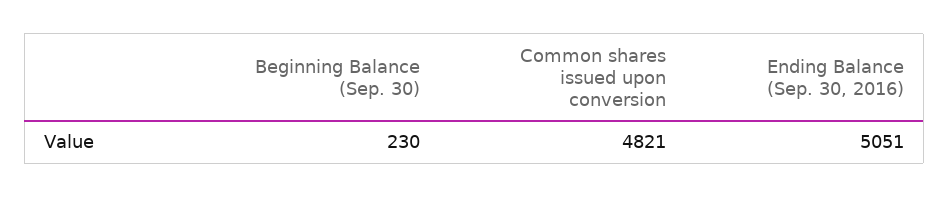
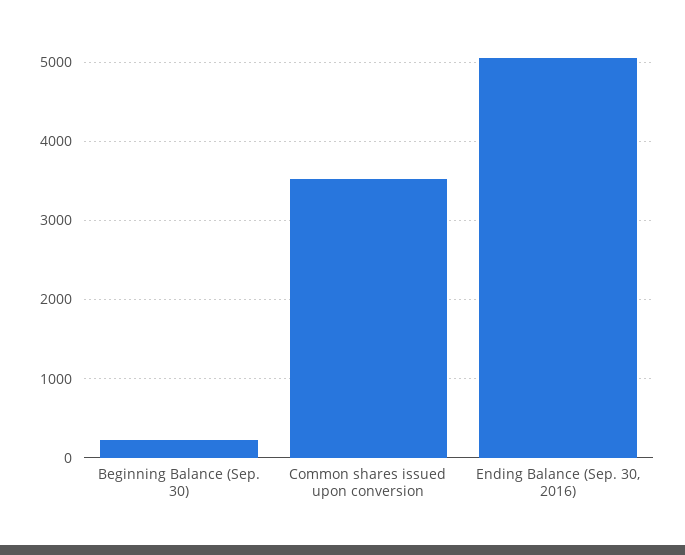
  {
    "Beginning Balance (Sep. 30)": 230,
-   "Common shares issued upon conversion": 4821,
+   "Common shares issued upon conversion": 3500,
    "Ending Balance (Sep. 30, 2016)": 5051
  }

